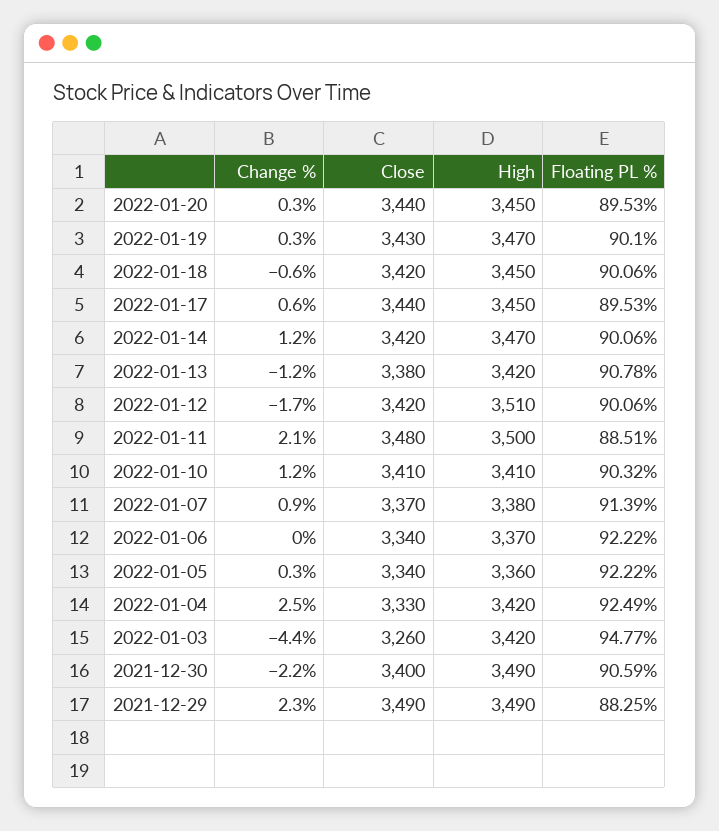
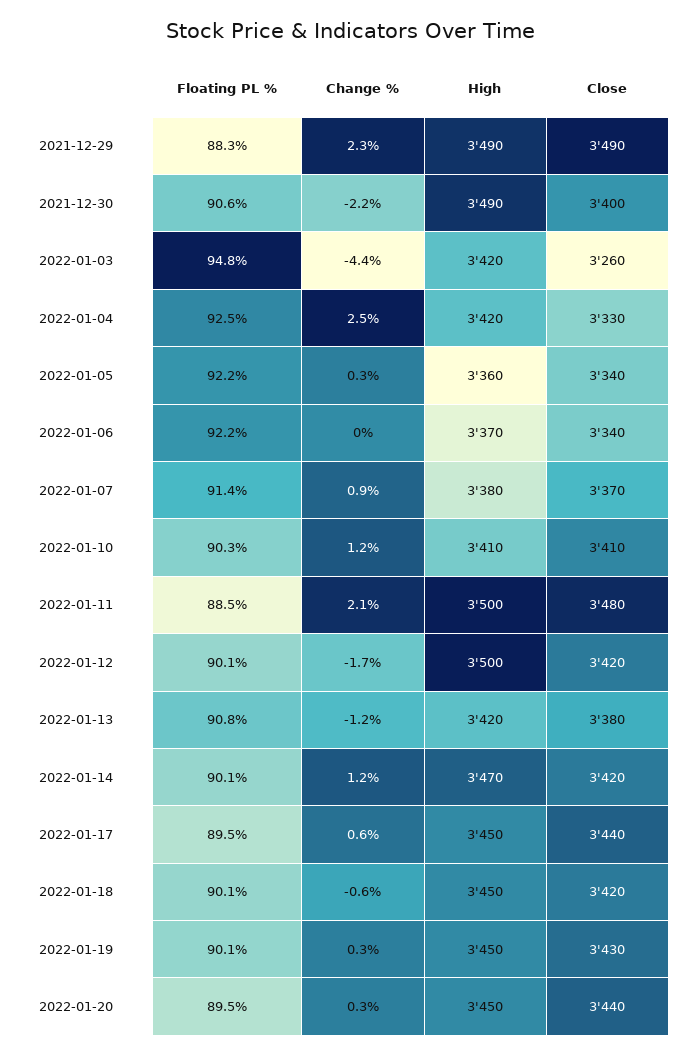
  {
    "Change %": {
      "2022-01-20": 0.3,
      "2022-01-19": 0.3,
      "2022-01-18": -0.6,
      "2022-01-17": 0.6,
      "2022-01-14": 1.2,
      "2022-01-13": -1.2,
      "2022-01-12": -1.7,
      "2022-01-11": 2.1,
      "2022-01-10": 1.2,
      "2022-01-07": 0.9,
      "2022-01-06": 0,
      "2022-01-05": 0.3,
      "2022-01-04": 2.5,
      "2022-01-03": -4.4,
      "2021-12-30": -2.2,
      "2021-12-29": 2.3
    },
    "Close": {
      "2022-01-20": 3440,
      "2022-01-19": 3430,
      "2022-01-18": 3420,
      "2022-01-17": 3440,
      "2022-01-14": 3420,
      "2022-01-13": 3380,
      "2022-01-12": 3420,
      "2022-01-11": 3480,
      "2022-01-10": 3410,
      "2022-01-07": 3370,
      "2022-01-06": 3340,
      "2022-01-05": 3340,
      "2022-01-04": 3330,
      "2022-01-03": 3260,
      "2021-12-30": 3400,
      "2021-12-29": 3490
    },
    "High": {
      "2022-01-20": 3450,
-     "2022-01-19": 3470,
+     "2022-01-19": 3450,
      "2022-01-18": 3450,
      "2022-01-17": 3450,
      "2022-01-14": 3470,
      "2022-01-13": 3420,
-     "2022-01-12": 3510,
+     "2022-01-12": 3500,
      "2022-01-11": 3500,
      "2022-01-10": 3410,
      "2022-01-07": 3380,
      "2022-01-06": 3370,
      "2022-01-05": 3360,
      "2022-01-04": 3420,
      "2022-01-03": 3420,
      "2021-12-30": 3490,
      "2021-12-29": 3490
    },
    "Floating PL %": {
      "2022-01-20": 89.53,
      "2022-01-19": 90.1,
      "2022-01-18": 90.06,
      "2022-01-17": 89.53,
      "2022-01-14": 90.06,
      "2022-01-13": 90.78,
      "2022-01-12": 90.06,
      "2022-01-11": 88.51,
      "2022-01-10": 90.32,
      "2022-01-07": 91.39,
      "2022-01-06": 92.22,
      "2022-01-05": 92.22,
      "2022-01-04": 92.49,
      "2022-01-03": 94.77,
      "2021-12-30": 90.59,
      "2021-12-29": 88.25
    }
  }

